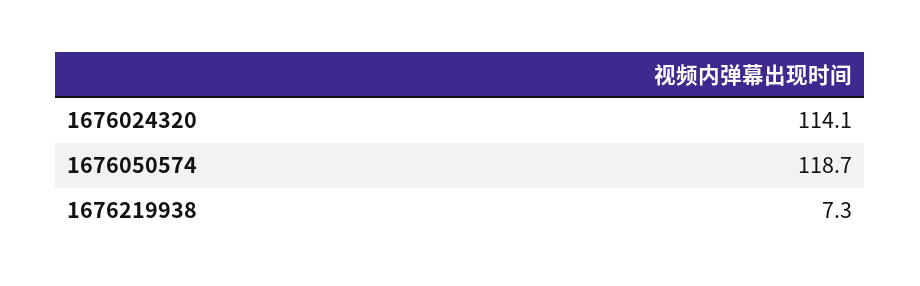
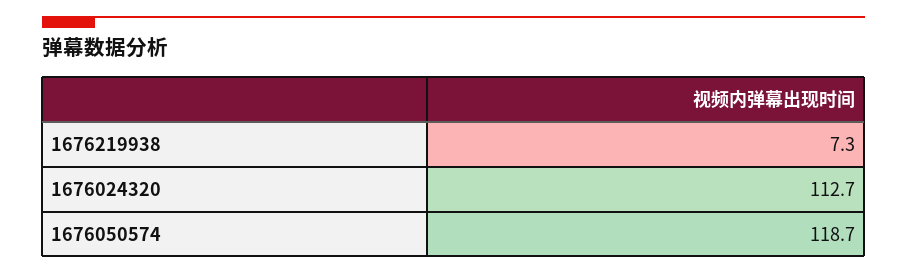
  {
-   "1676024320": 114.1,
+   "1676024320": 112.7,
    "1676050574": 118.7,
    "1676219938": 7.3
  }

